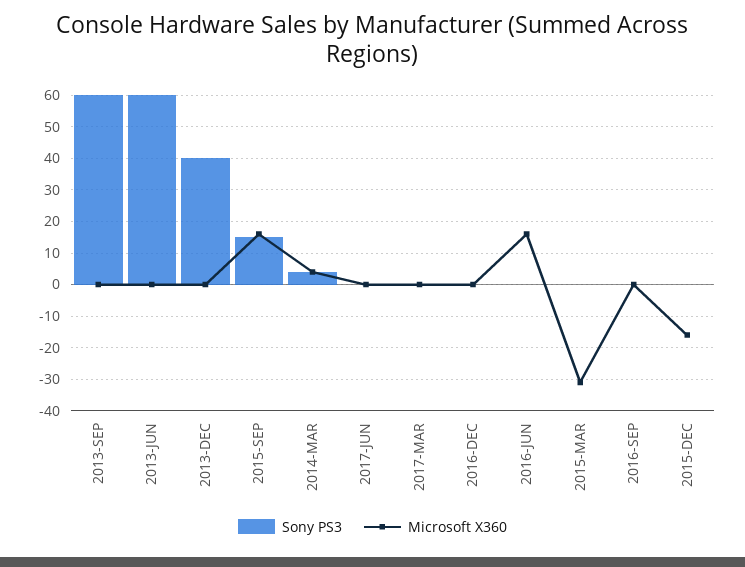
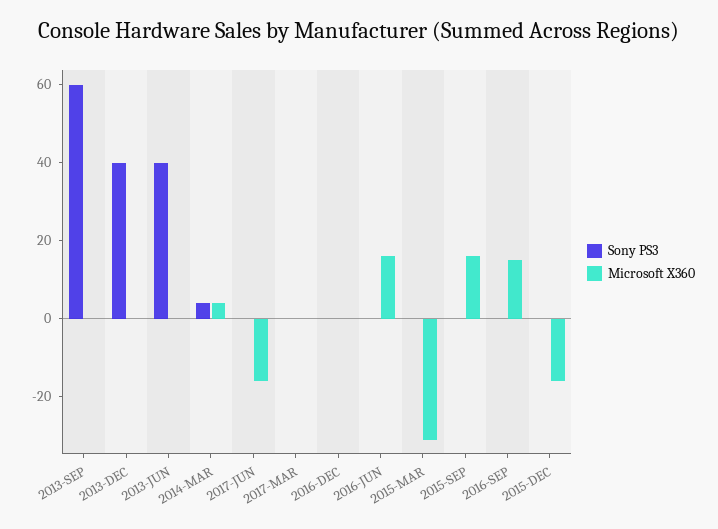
  {
    "Sony PS3": {
      "2013-SEP": 60,
-     "2013-JUN": 60,
+     "2013-JUN": 40,
      "2013-DEC": 40,
-     "2015-SEP": 15,
+     "2015-SEP": 0,
      "2014-MAR": 5,
      "2017-JUN": 0,
      "2017-MAR": 0,
      "2016-DEC": 0,
      "2016-JUN": 0,
      "2015-MAR": 0,
      "2016-SEP": 0,
      "2015-DEC": 0
    },
    "Microsoft X360": {
      "2013-SEP": 0,
      "2013-JUN": 0,
      "2013-DEC": 0,
      "2015-SEP": 15,
      "2014-MAR": 5,
-     "2017-JUN": 0,
+     "2017-JUN": -15,
      "2017-MAR": 0,
      "2016-DEC": 0,
      "2016-JUN": 15,
      "2015-MAR": -30,
-     "2016-SEP": 0,
+     "2016-SEP": 15,
      "2015-DEC": -15
    }
  }

